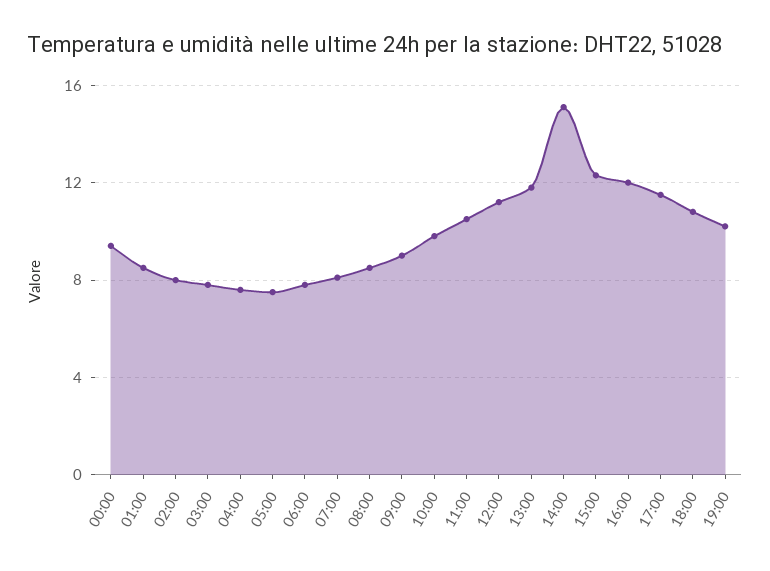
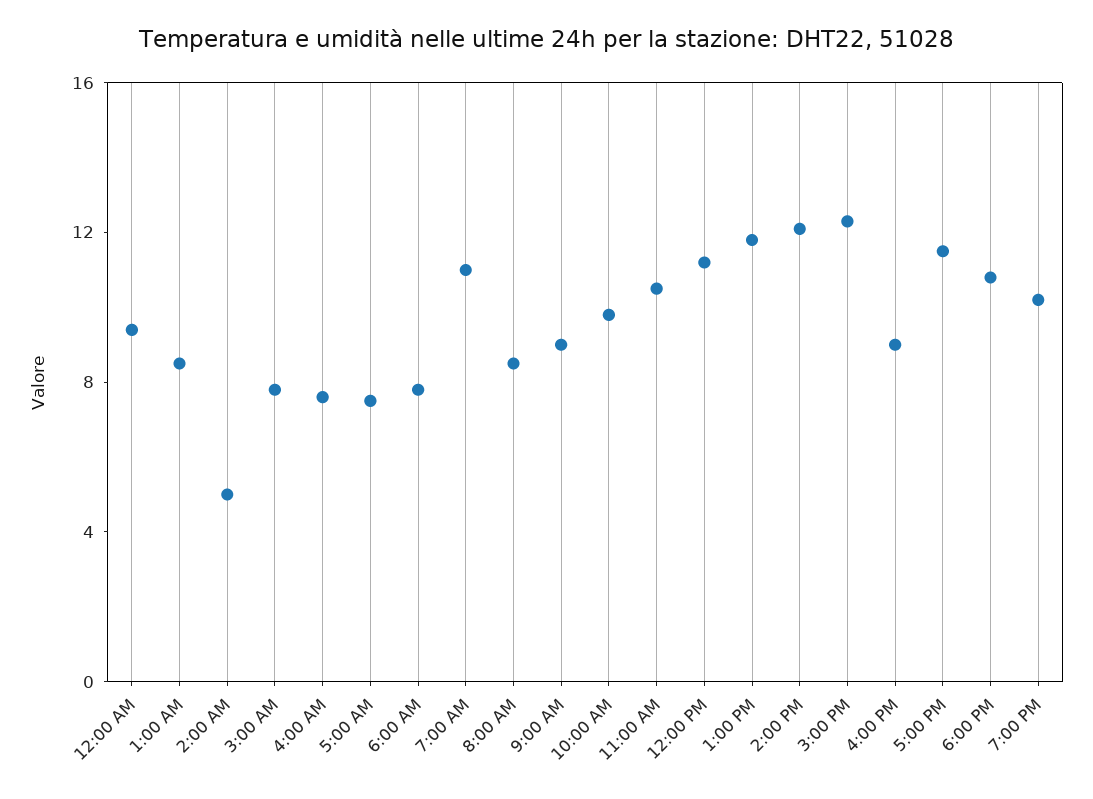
  {
    "00:00": 9.5,
    "01:00": 8.5,
-   "02:00": 8,
+   "02:00": 5,
    "03:00": 8,
    "04:00": 7.5,
    "05:00": 7.5,
    "06:00": 8,
-   "07:00": 8,
+   "07:00": 11,
    "08:00": 8.5,
    "09:00": 9,
    "10:00": 10,
    "11:00": 10.5,
    "12:00": 11,
    "13:00": 12,
-   "14:00": 15,
+   "14:00": 12,
    "15:00": 12.5,
-   "16:00": 12,
+   "16:00": 9,
    "17:00": 11.5,
    "18:00": 11,
    "19:00": 10
  }

